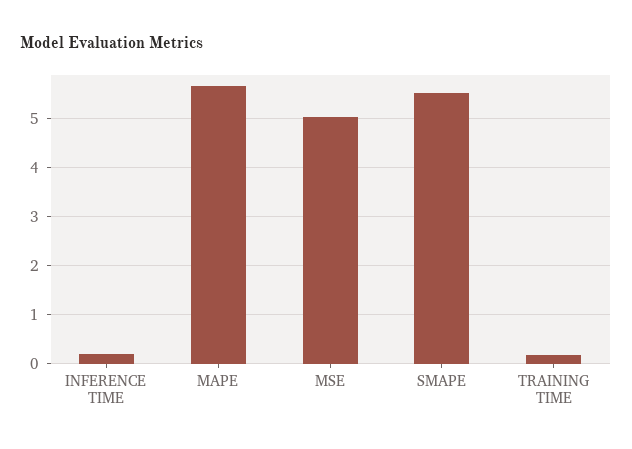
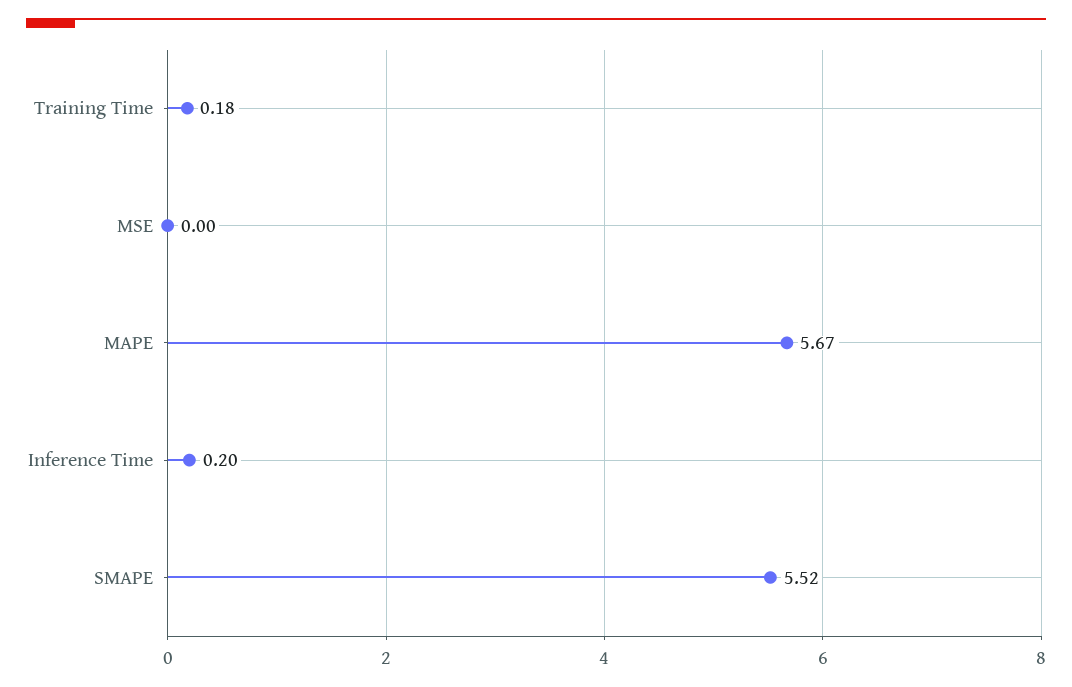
  {
    "INFERENCE TIME": 0.2,
    "MAPE": 5.67,
-   "MSE": 5,
+   "MSE": 0,
    "SMAPE": 5.52,
    "TRAINING TIME": 0.18
  }

